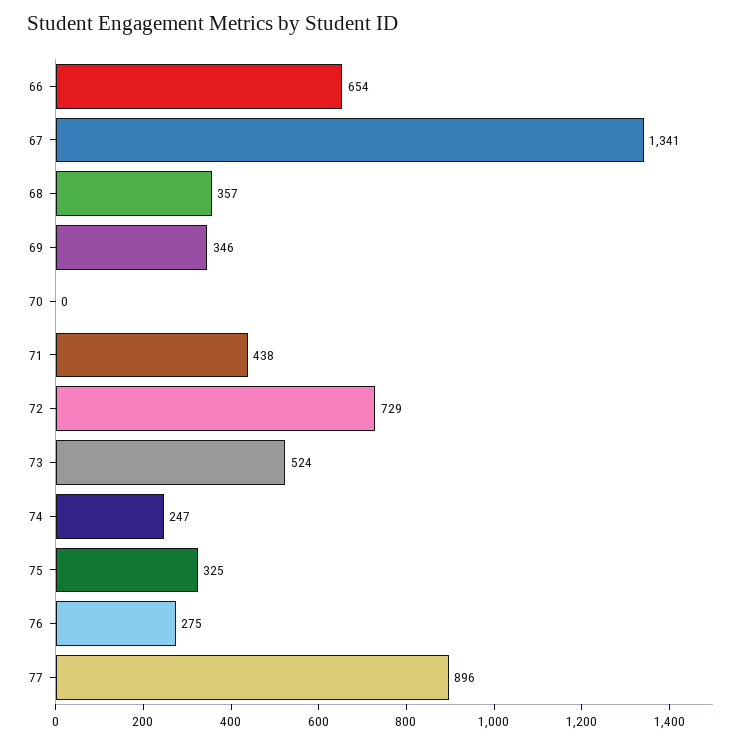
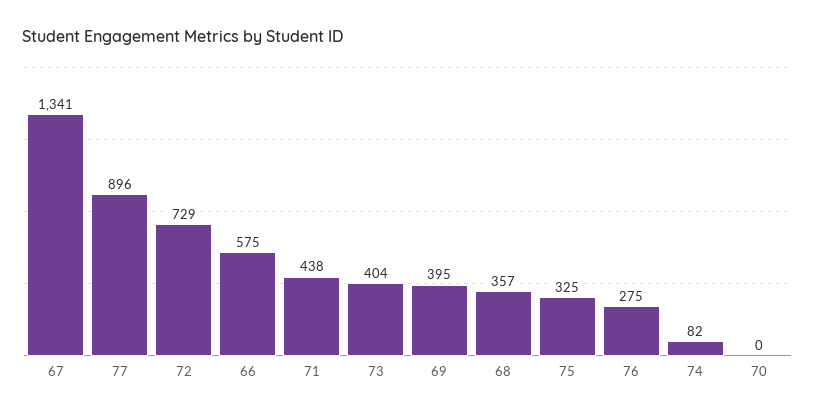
  {
-   "66": 654,
+   "66": 575,
    "67": 1341,
    "68": 357,
-   "69": 346,
+   "69": 395,
    "70": 0,
    "71": 438,
    "72": 729,
-   "73": 524,
+   "73": 404,
-   "74": 247,
+   "74": 82,
    "75": 325,
    "76": 275,
    "77": 896
  }

